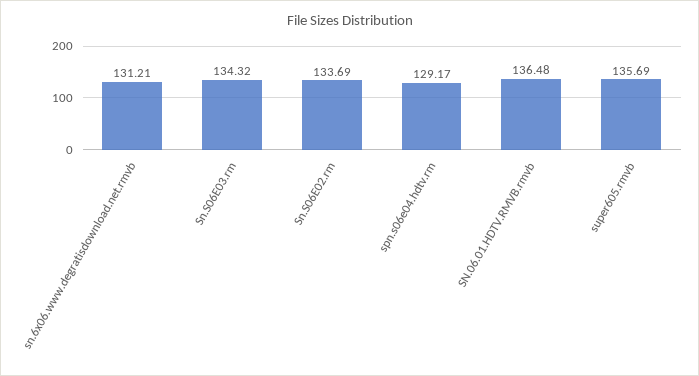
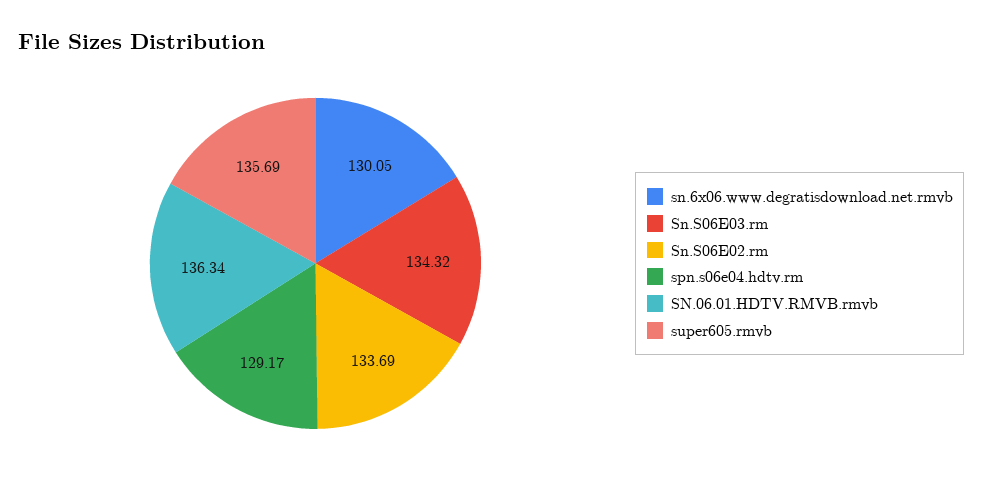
  {
-   "sn.6x06.www.degratisdownload.net.rmvb": 131.21,
+   "sn.6x06.www.degratisdownload.net.rmvb": 130.05,
    "Sn.S06E03.rm": 134.32,
    "Sn.S06E02.rm": 133.69,
    "spn.s06e04.hdtv.rm": 129.17,
-   "SN.06.01.HDTV.RMVB.rmvb": 136.48,
+   "SN.06.01.HDTV.RMVB.rmvb": 136.34,
    "super605.rmvb": 135.69
  }

